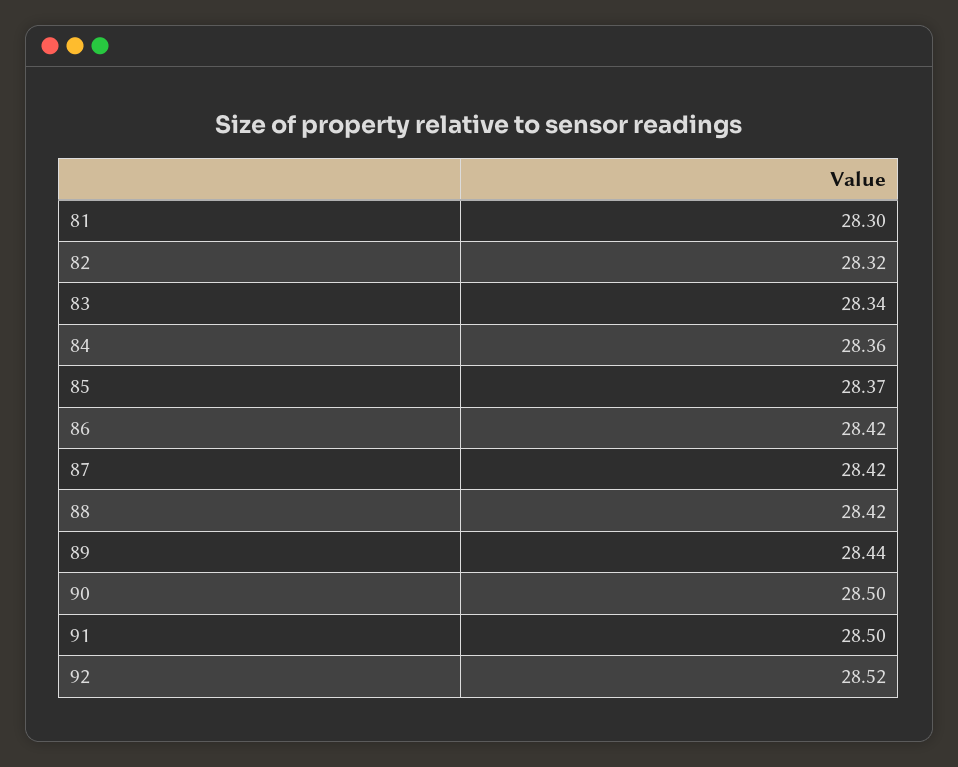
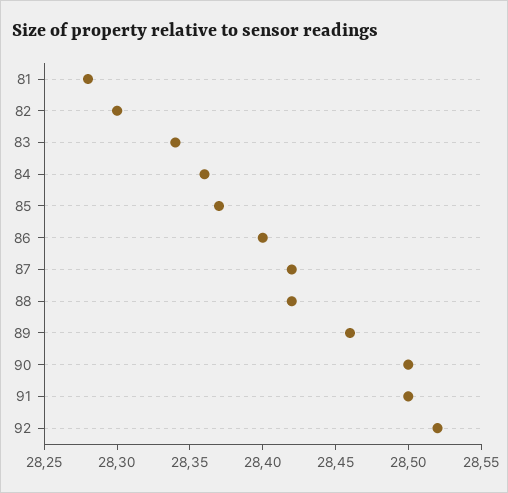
  {
-   "81": 28.3,
+   "81": 28.28,
-   "82": 28.32,
+   "82": 28.3,
    "83": 28.34,
    "84": 28.36,
    "85": 28.37,
-   "86": 28.42,
+   "86": 28.4,
    "87": 28.42,
    "88": 28.42,
-   "89": 28.44,
+   "89": 28.46,
    "90": 28.5,
    "91": 28.5,
    "92": 28.52
  }

